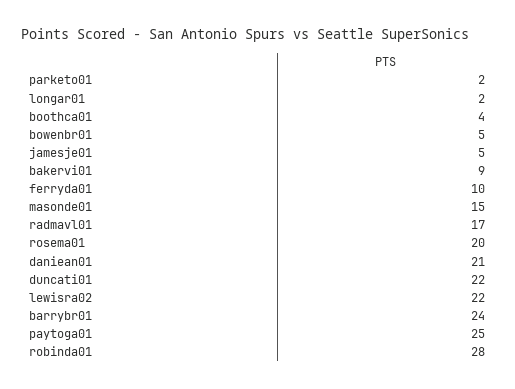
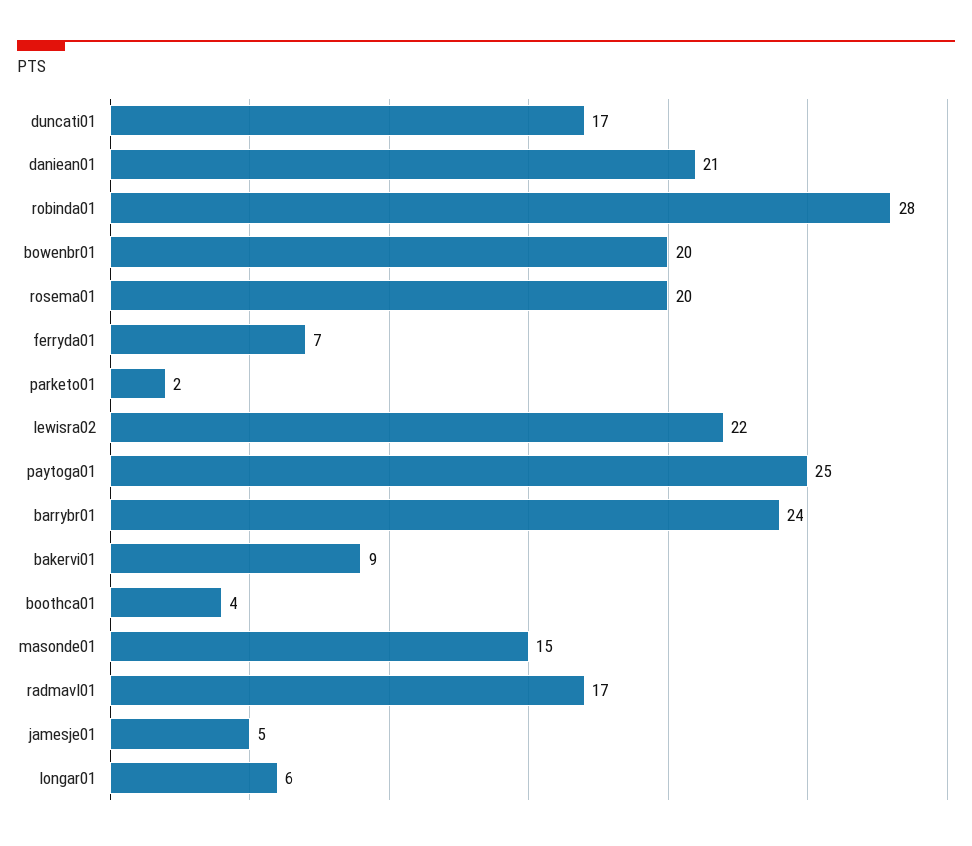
  {
    "parketo01": 2,
-   "longar01": 2,
+   "longar01": 6,
    "boothca01": 4,
-   "bowenbr01": 5,
+   "bowenbr01": 20,
    "jamesje01": 5,
    "bakervi01": 9,
-   "ferryda01": 10,
+   "ferryda01": 7,
    "masonde01": 15,
    "radmavl01": 17,
    "rosema01": 20,
    "daniean01": 21,
-   "duncati01": 22,
+   "duncati01": 17,
    "lewisra02": 22,
    "barrybr01": 24,
    "paytoga01": 25,
    "robinda01": 28
  }

